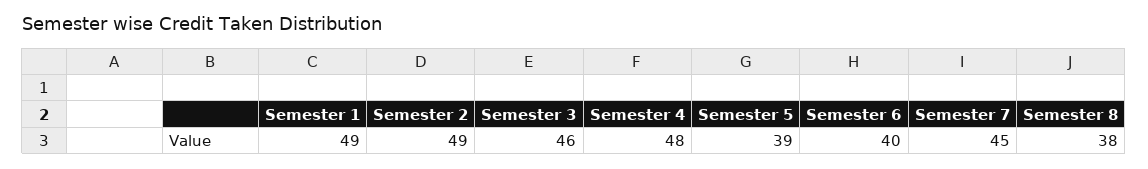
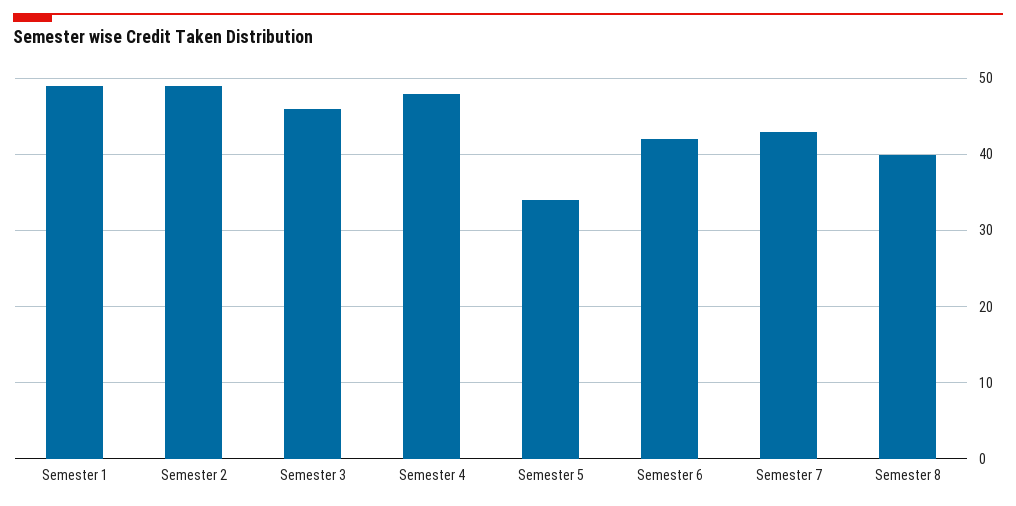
  {
    "Semester 1": 49,
    "Semester 2": 49,
    "Semester 3": 46,
    "Semester 4": 48,
-   "Semester 5": 39,
+   "Semester 5": 34,
-   "Semester 6": 40,
+   "Semester 6": 42,
-   "Semester 7": 45,
+   "Semester 7": 43,
-   "Semester 8": 38
+   "Semester 8": 40
  }

